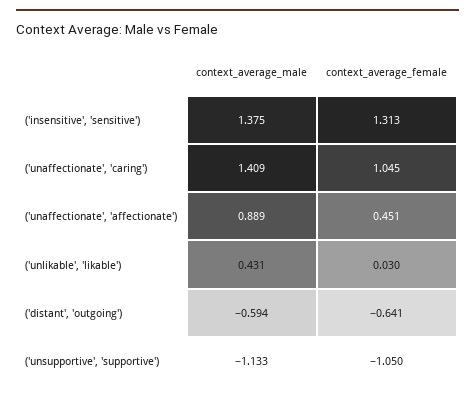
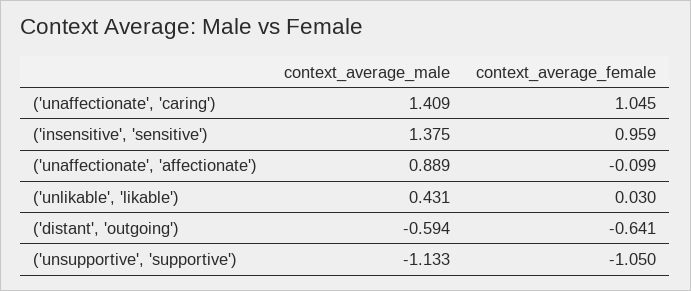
  {
    "context_average_male": {
      "('insensitive', 'sensitive')": 1.375,
      "('unaffectionate', 'caring')": 1.409,
      "('unaffectionate', 'affectionate')": 0.889,
      "('unlikable', 'likable')": 0.431,
      "('distant', 'outgoing')": -0.594,
      "('unsupportive', 'supportive')": -1.133
    },
    "context_average_female": {
-     "('insensitive', 'sensitive')": 1.313,
+     "('insensitive', 'sensitive')": 0.959,
      "('unaffectionate', 'caring')": 1.045,
-     "('unaffectionate', 'affectionate')": 0.451,
+     "('unaffectionate', 'affectionate')": -0.099,
      "('unlikable', 'likable')": 0.03,
      "('distant', 'outgoing')": -0.641,
      "('unsupportive', 'supportive')": -1.05
    }
  }

